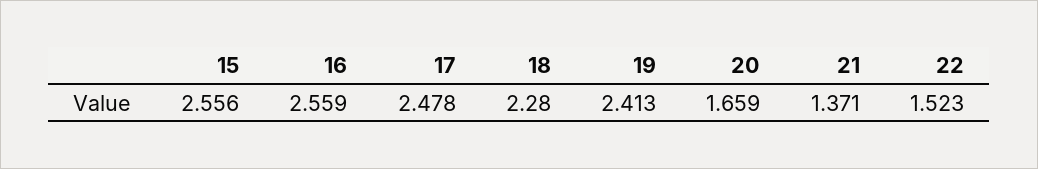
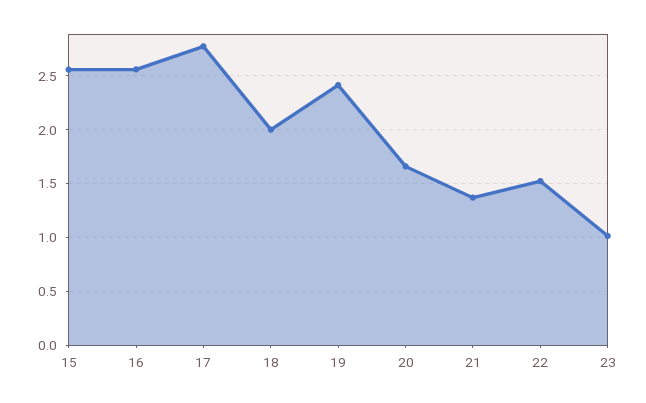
  {
    "15": 2.556,
    "16": 2.559,
-   "17": 2.478,
+   "17": 2.8,
-   "18": 2.28,
+   "18": 2,
    "19": 2.413,
    "20": 1.659,
    "21": 1.371,
-   "22": 1.523
+   "22": 1.523,
+   "23": 1
  }

